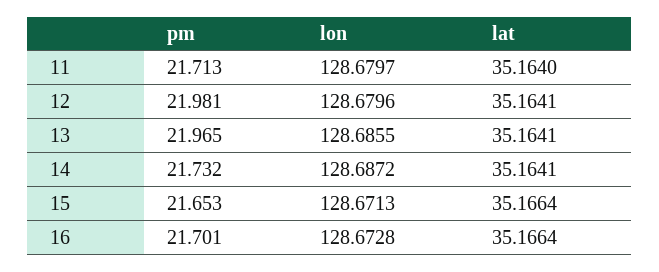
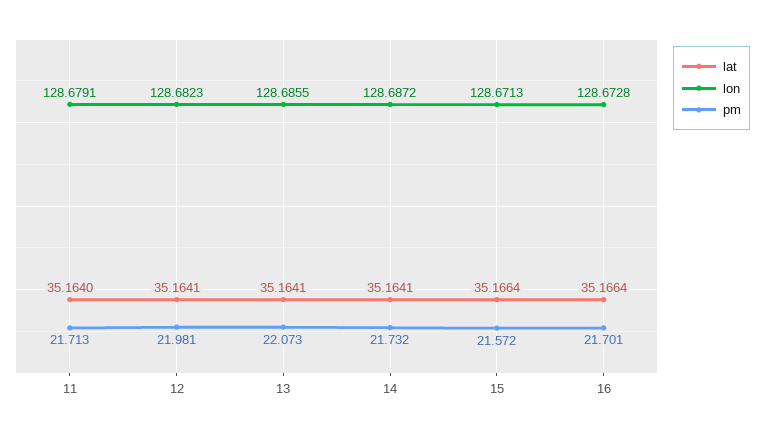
  {
    "pm": {
      "11": 21.713,
      "12": 21.981,
-     "13": 21.965,
+     "13": 22.073,
      "14": 21.732,
-     "15": 21.653,
+     "15": 21.572,
      "16": 21.701
    },
    "lon": {
-     "11": 128.6797,
+     "11": 128.6791,
-     "12": 128.6796,
+     "12": 128.6823,
      "13": 128.6855,
      "14": 128.6872,
      "15": 128.6713,
      "16": 128.6728
    },
    "lat": {
      "11": 35.164,
      "12": 35.1641,
      "13": 35.1641,
      "14": 35.1641,
      "15": 35.1664,
      "16": 35.1664
    }
  }

